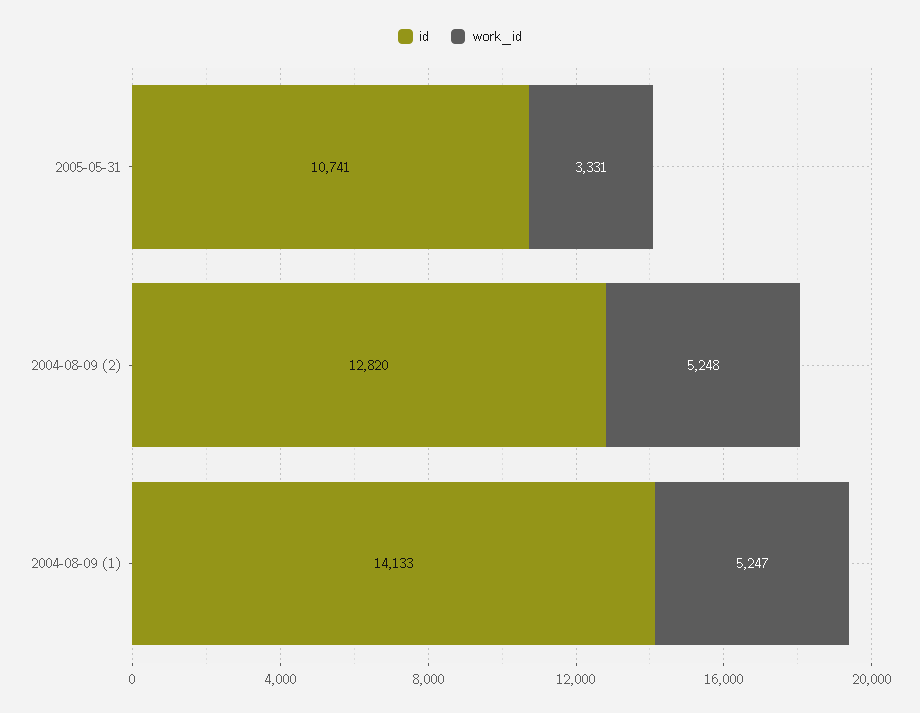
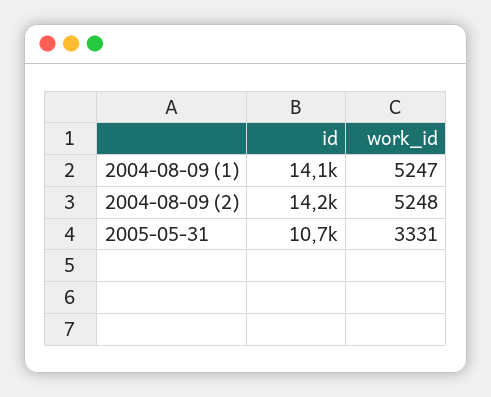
  {
    "id": {
      "2005-05-31": 10741,
-     "2004-08-09 (2)": 12820,
+     "2004-08-09 (2)": 14200,
      "2004-08-09 (1)": 14133
    },
    "work_id": {
      "2005-05-31": 3331,
      "2004-08-09 (2)": 5248,
      "2004-08-09 (1)": 5247
    }
  }

